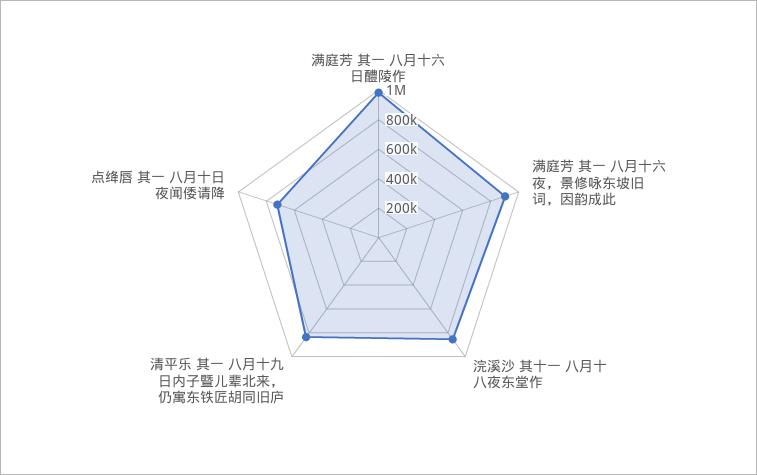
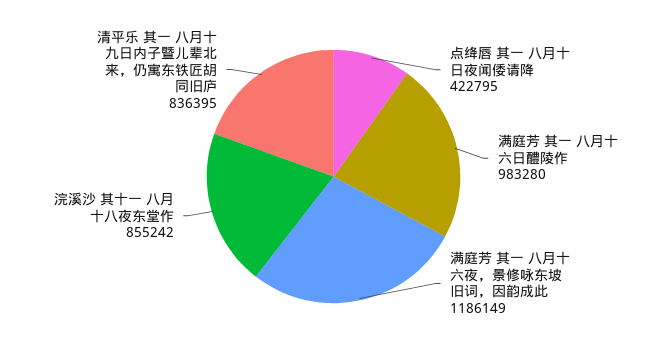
  {
    "满庭芳 其一 八月十六日醴陵作": 983280,
-   "满庭芳 其一 八月十六夜，景修咏东坡旧词，因韵成此": 900000,
+   "满庭芳 其一 八月十六夜，景修咏东坡旧词，因韵成此": 1186149,
    "浣溪沙 其十一 八月十八夜东堂作": 855242,
    "清平乐 其一 八月十九日内子暨儿辈北来，仍寓东铁匠胡同旧庐": 836395,
-   "点绛唇 其一 八月十日夜闻倭请降": 700000
+   "点绛唇 其一 八月十日夜闻倭请降": 422795
  }

